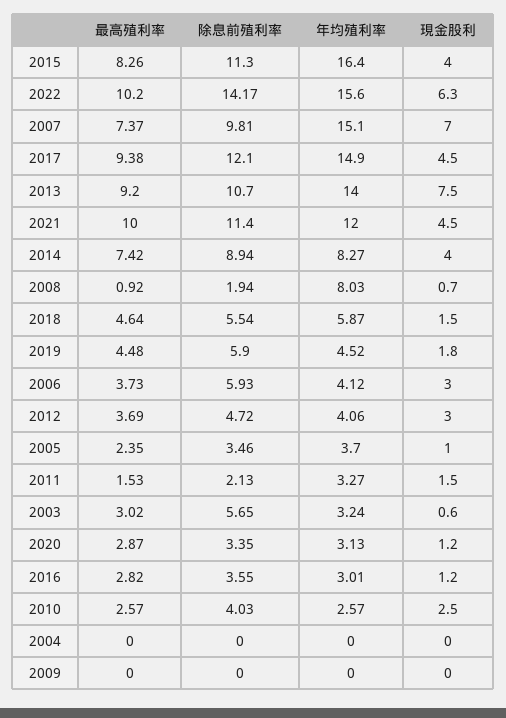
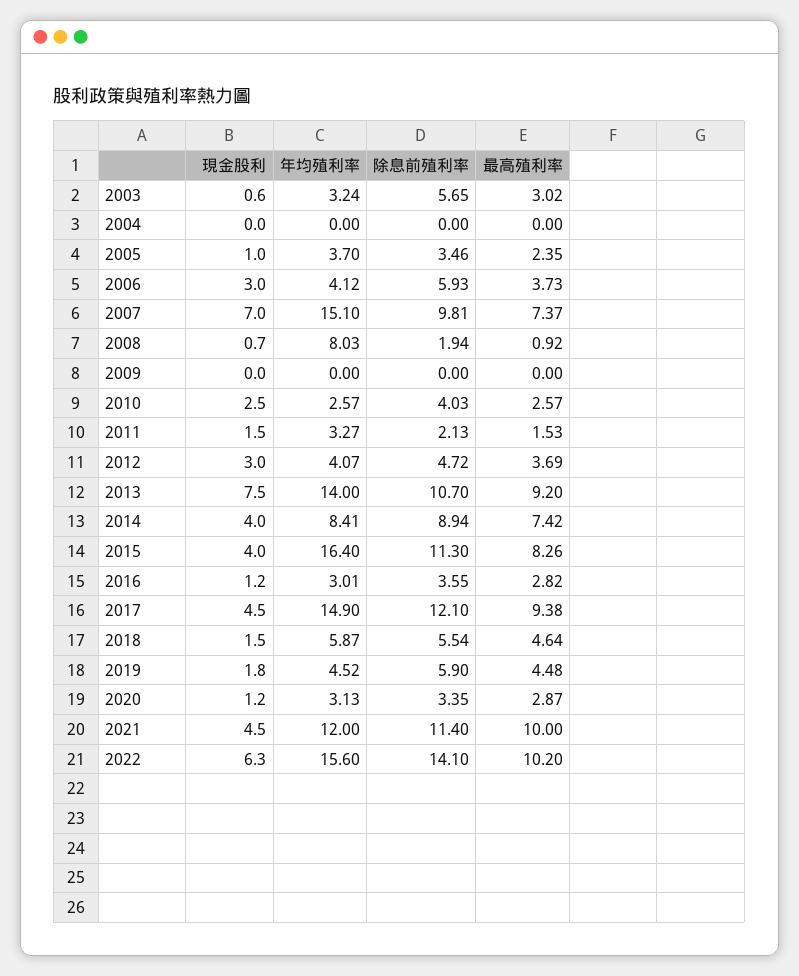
  {
    "最高殖利率": {
      "2015": 8.26,
      "2022": 10.2,
      "2007": 7.37,
      "2017": 9.38,
      "2013": 9.2,
      "2021": 10,
      "2014": 7.42,
      "2008": 0.92,
      "2018": 4.64,
      "2019": 4.48,
      "2006": 3.73,
      "2012": 3.69,
      "2005": 2.35,
      "2011": 1.53,
      "2003": 3.02,
      "2020": 2.87,
      "2016": 2.82,
      "2010": 2.57,
      "2004": 0,
      "2009": 0
    },
    "除息前殖利率": {
      "2015": 11.3,
-     "2022": 14.17,
+     "2022": 14.1,
      "2007": 9.81,
      "2017": 12.1,
      "2013": 10.7,
      "2021": 11.4,
      "2014": 8.94,
      "2008": 1.94,
      "2018": 5.54,
      "2019": 5.9,
      "2006": 5.93,
      "2012": 4.72,
      "2005": 3.46,
      "2011": 2.13,
      "2003": 5.65,
      "2020": 3.35,
      "2016": 3.55,
      "2010": 4.03,
      "2004": 0,
      "2009": 0
    },
    "年均殖利率": {
      "2015": 16.4,
      "2022": 15.6,
      "2007": 15.1,
      "2017": 14.9,
      "2013": 14,
      "2021": 12,
-     "2014": 8.27,
+     "2014": 8.41,
      "2008": 8.03,
      "2018": 5.87,
      "2019": 4.52,
      "2006": 4.12,
-     "2012": 4.06,
+     "2012": 4.07,
      "2005": 3.7,
      "2011": 3.27,
      "2003": 3.24,
      "2020": 3.13,
      "2016": 3.01,
      "2010": 2.57,
      "2004": 0,
      "2009": 0
    },
    "現金股利": {
      "2015": 4,
      "2022": 6.3,
      "2007": 7,
      "2017": 4.5,
      "2013": 7.5,
      "2021": 4.5,
      "2014": 4,
      "2008": 0.7,
      "2018": 1.5,
      "2019": 1.8,
      "2006": 3,
      "2012": 3,
      "2005": 1,
      "2011": 1.5,
      "2003": 0.6,
      "2020": 1.2,
      "2016": 1.2,
      "2010": 2.5,
      "2004": 0,
      "2009": 0
    }
  }

